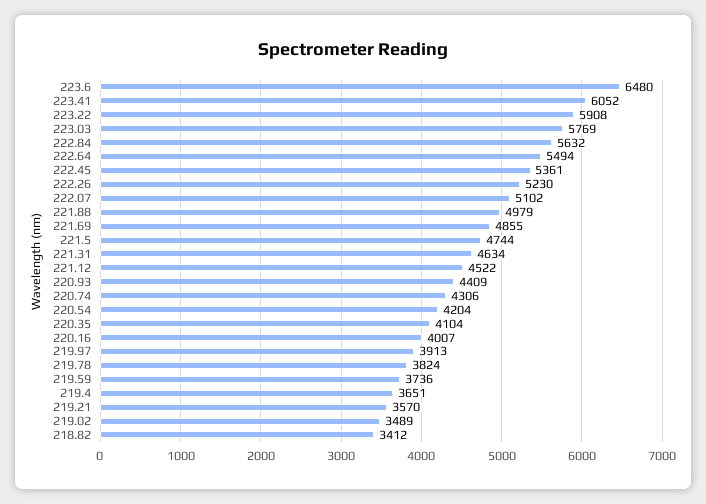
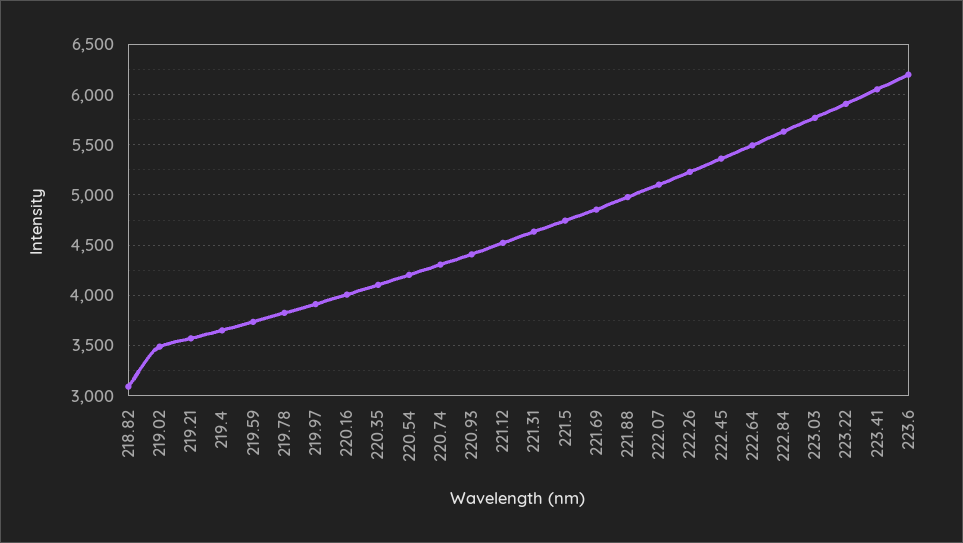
  {
-   "223.6": 6480,
+   "223.6": 6200,
    "223.41": 6052,
    "223.22": 5908,
    "223.03": 5769,
    "222.84": 5632,
    "222.64": 5494,
    "222.45": 5361,
    "222.26": 5230,
    "222.07": 5102,
    "221.88": 4979,
    "221.69": 4855,
    "221.5": 4744,
    "221.31": 4634,
    "221.12": 4522,
    "220.93": 4409,
    "220.74": 4306,
    "220.54": 4204,
    "220.35": 4104,
    "220.16": 4007,
    "219.97": 3913,
    "219.78": 3824,
    "219.59": 3736,
    "219.4": 3651,
    "219.21": 3570,
    "219.02": 3489,
-   "218.82": 3412
+   "218.82": 3100
  }

